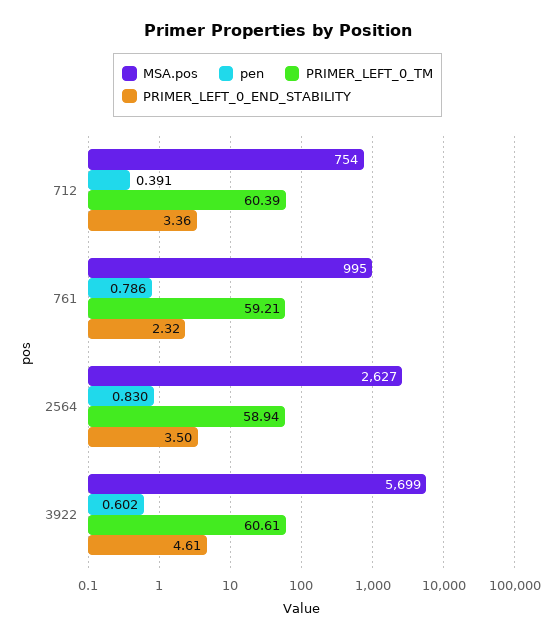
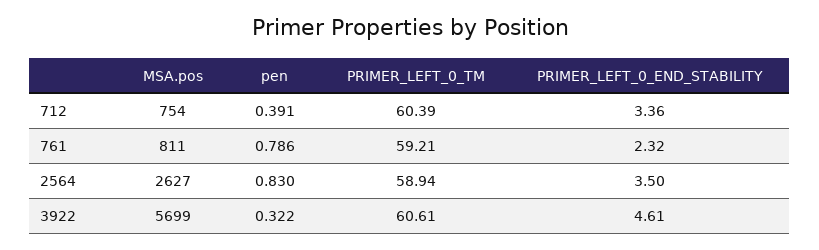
  {
    "MSA.pos": {
      "712": 754,
-     "761": 995,
+     "761": 811,
      "2564": 2627,
      "3922": 5699
    },
    "pen": {
      "712": 0.391,
      "761": 0.786,
      "2564": 0.83,
-     "3922": 0.602
+     "3922": 0.322
    },
    "PRIMER_LEFT_0_TM": {
      "712": 60.39,
      "761": 59.21,
      "2564": 58.94,
      "3922": 60.61
    },
    "PRIMER_LEFT_0_END_STABILITY": {
      "712": 3.36,
      "761": 2.32,
      "2564": 3.5,
      "3922": 4.61
    }
  }

